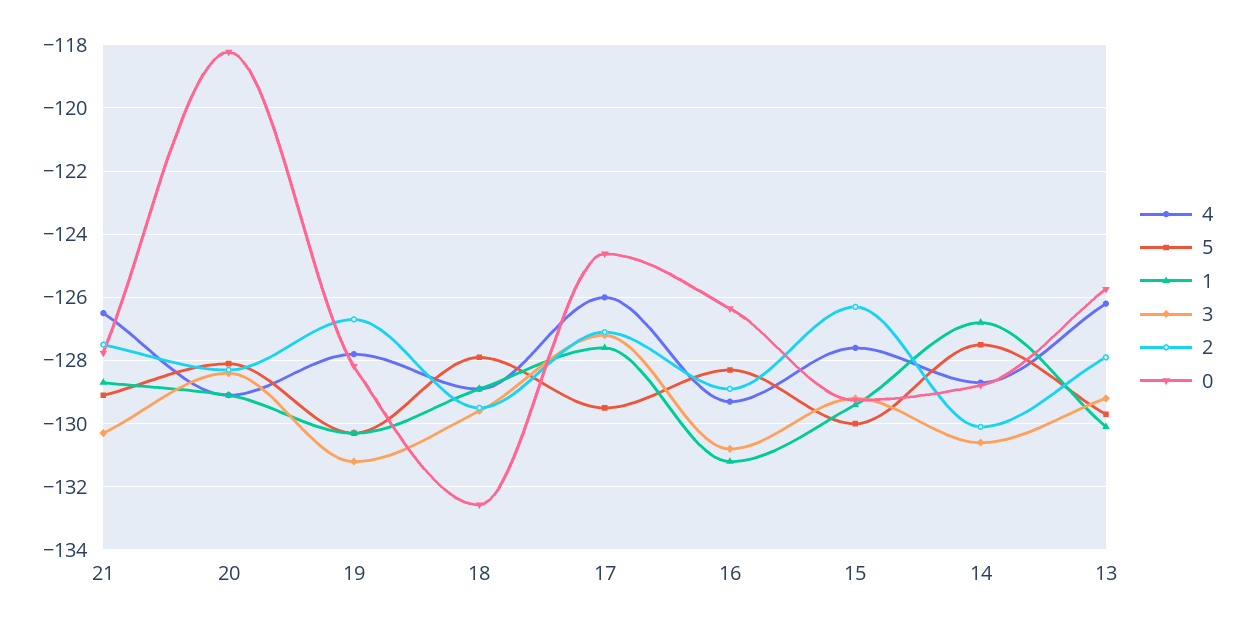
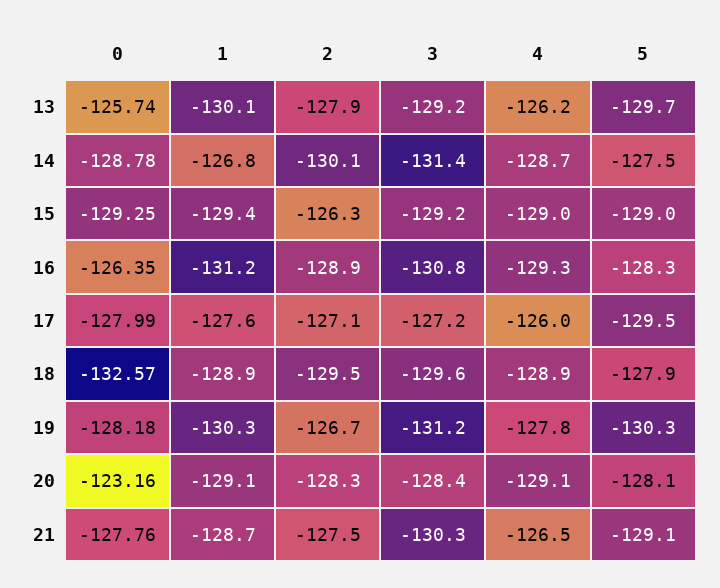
  {
    "4": {
      "21": -126.5,
      "20": -129.1,
      "19": -127.8,
      "18": -128.9,
      "17": -126,
      "16": -129.3,
-     "15": -127.6,
+     "15": -129,
      "14": -128.7,
      "13": -126.2
    },
    "5": {
      "21": -129.1,
      "20": -128.1,
      "19": -130.3,
      "18": -127.9,
      "17": -129.5,
      "16": -128.3,
-     "15": -130,
+     "15": -129,
      "14": -127.5,
      "13": -129.7
    },
    "1": {
      "21": -128.7,
      "20": -129.1,
      "19": -130.3,
      "18": -128.9,
      "17": -127.6,
      "16": -131.2,
      "15": -129.4,
      "14": -126.8,
      "13": -130.1
    },
    "3": {
      "21": -130.3,
      "20": -128.4,
      "19": -131.2,
      "18": -129.6,
      "17": -127.2,
      "16": -130.8,
      "15": -129.2,
-     "14": -130.6,
+     "14": -131.4,
      "13": -129.2
    },
    "2": {
      "21": -127.5,
      "20": -128.3,
      "19": -126.7,
      "18": -129.5,
      "17": -127.1,
      "16": -128.9,
      "15": -126.3,
      "14": -130.1,
      "13": -127.9
    },
    "0": {
      "21": -127.76,
-     "20": -118.2,
+     "20": -123.16,
      "19": -128.18,
      "18": -132.57,
-     "17": -124.6,
+     "17": -127.99,
      "16": -126.35,
      "15": -129.25,
      "14": -128.78,
      "13": -125.74
    }
  }

